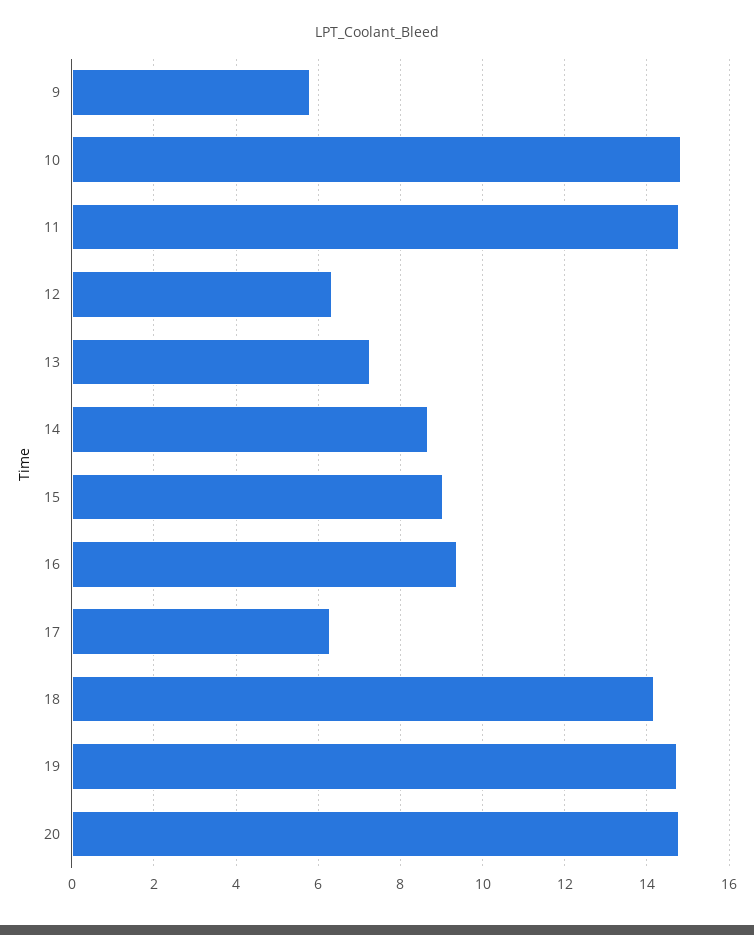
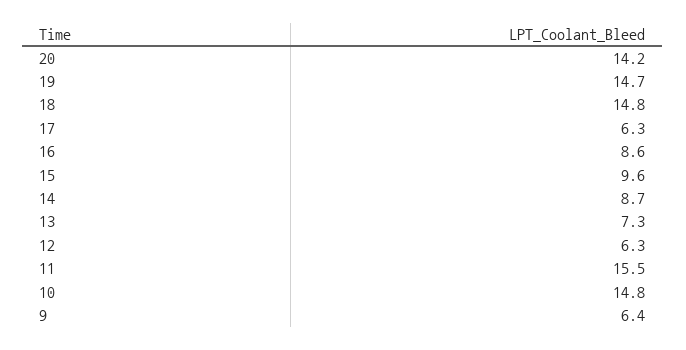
  {
-   "9": 5.8,
+   "9": 6.4,
    "10": 14.8,
-   "11": 14.8,
+   "11": 15.5,
    "12": 6.3,
    "13": 7.3,
    "14": 8.7,
-   "15": 9,
+   "15": 9.6,
-   "16": 9.4,
+   "16": 8.6,
    "17": 6.3,
-   "18": 14.2,
+   "18": 14.8,
    "19": 14.7,
-   "20": 14.8
+   "20": 14.2
  }

